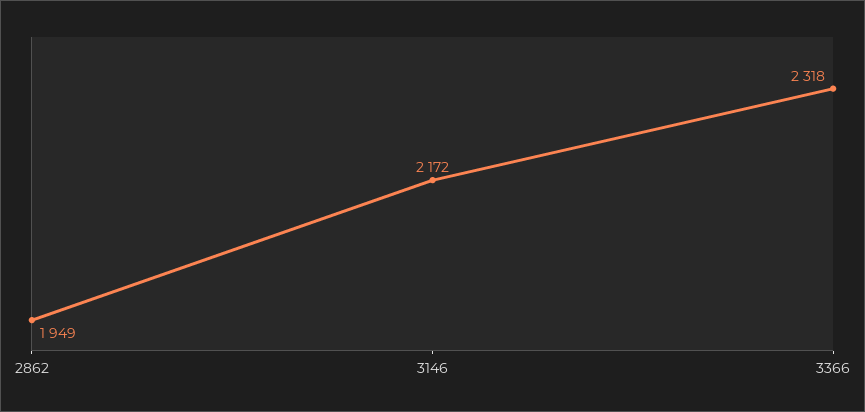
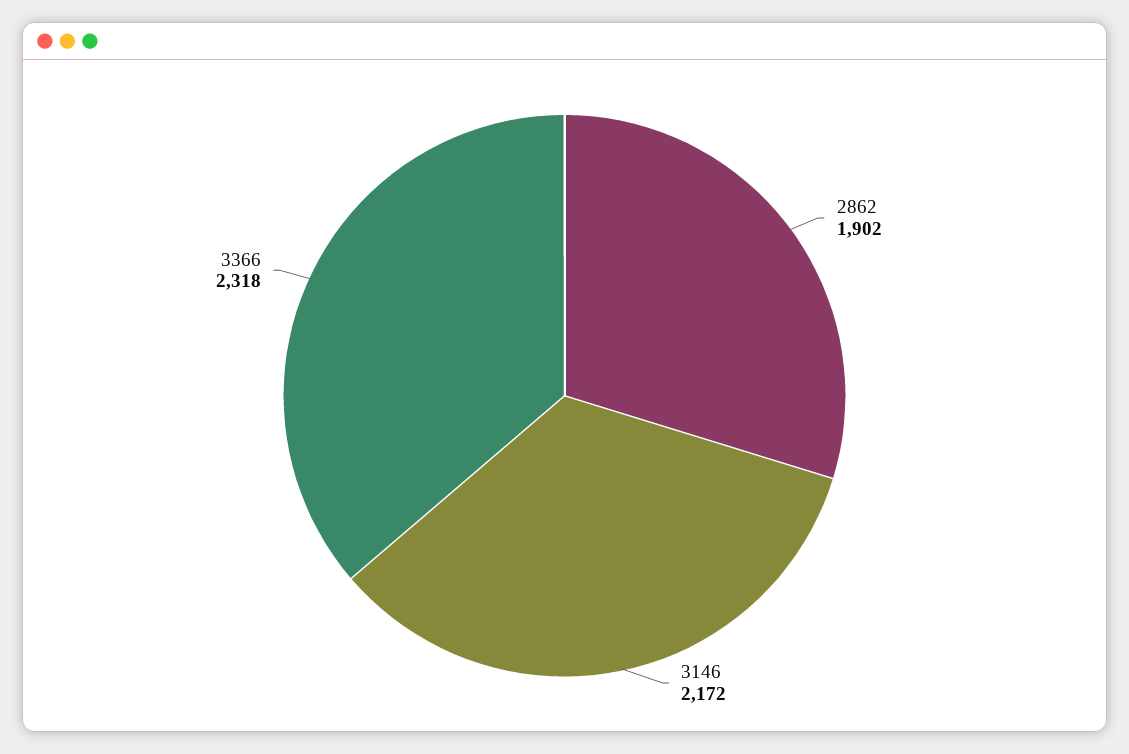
  {
-   "2862": 1949,
+   "2862": 1902,
    "3146": 2172,
    "3366": 2318
  }

